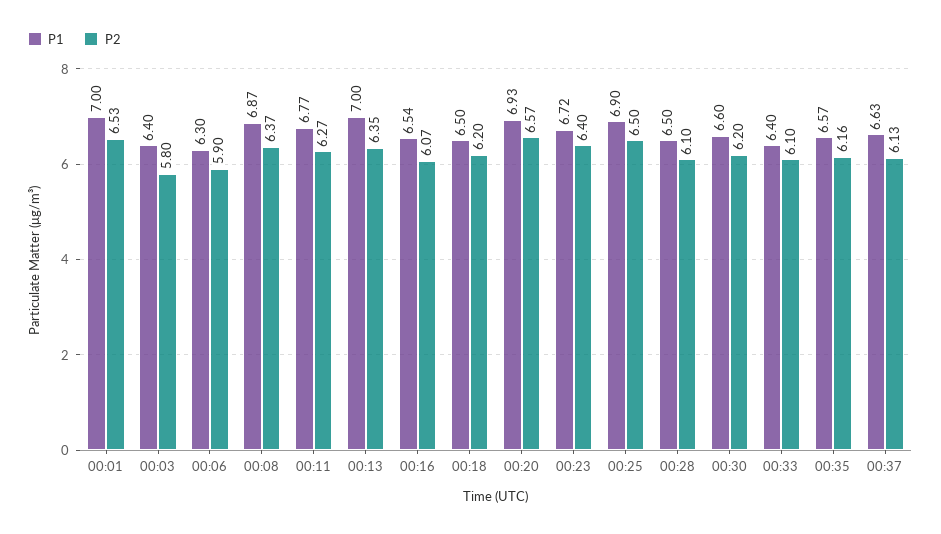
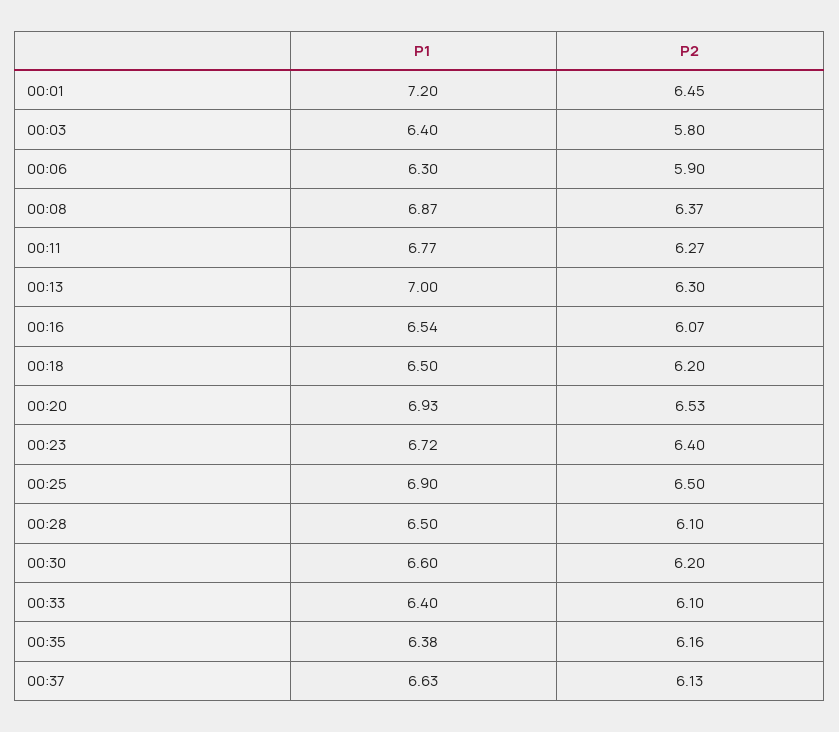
  {
    "P1": {
-     "00:01": 7,
+     "00:01": 7.2,
      "00:03": 6.4,
      "00:06": 6.3,
      "00:08": 6.87,
      "00:11": 6.77,
      "00:13": 7,
      "00:16": 6.54,
      "00:18": 6.5,
      "00:20": 6.93,
      "00:23": 6.72,
      "00:25": 6.9,
      "00:28": 6.5,
      "00:30": 6.6,
      "00:33": 6.4,
-     "00:35": 6.57,
+     "00:35": 6.38,
      "00:37": 6.63
    },
    "P2": {
-     "00:01": 6.53,
+     "00:01": 6.45,
      "00:03": 5.8,
      "00:06": 5.9,
      "00:08": 6.37,
      "00:11": 6.27,
-     "00:13": 6.35,
+     "00:13": 6.3,
      "00:16": 6.07,
      "00:18": 6.2,
-     "00:20": 6.57,
+     "00:20": 6.53,
      "00:23": 6.4,
      "00:25": 6.5,
      "00:28": 6.1,
      "00:30": 6.2,
      "00:33": 6.1,
      "00:35": 6.16,
      "00:37": 6.13
    }
  }

